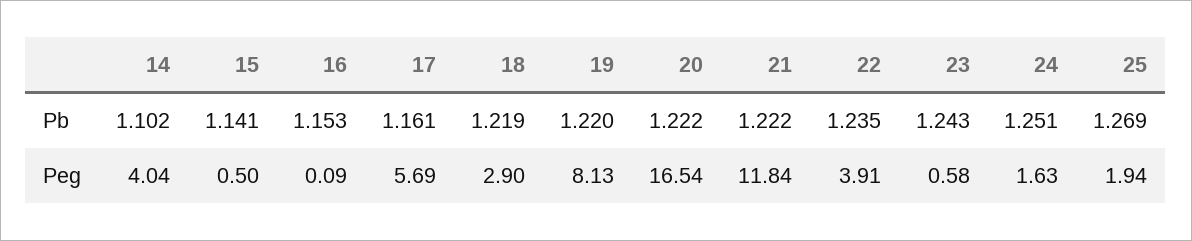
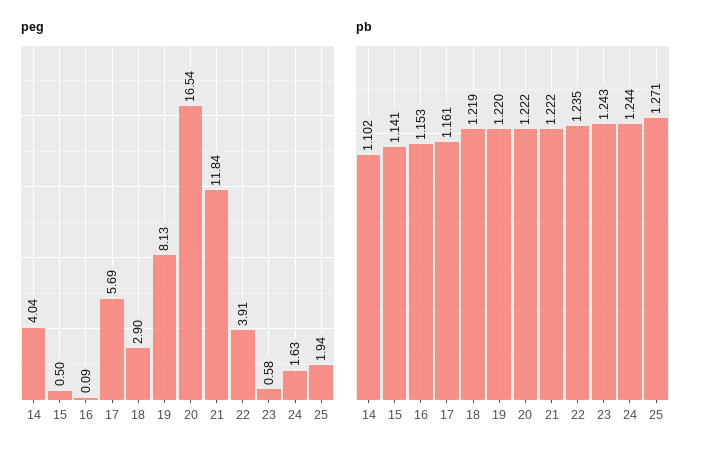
  {
    "Pb": {
      "14": 1.102,
      "15": 1.141,
      "16": 1.153,
      "17": 1.161,
      "18": 1.219,
      "19": 1.22,
      "20": 1.222,
      "21": 1.222,
      "22": 1.235,
      "23": 1.243,
-     "24": 1.251,
+     "24": 1.244,
-     "25": 1.269
+     "25": 1.271
    },
    "Peg": {
      "14": 4.04,
      "15": 0.5,
      "16": 0.09,
      "17": 5.69,
      "18": 2.9,
      "19": 8.13,
      "20": 16.54,
      "21": 11.84,
      "22": 3.91,
      "23": 0.58,
      "24": 1.63,
      "25": 1.94
    }
  }

